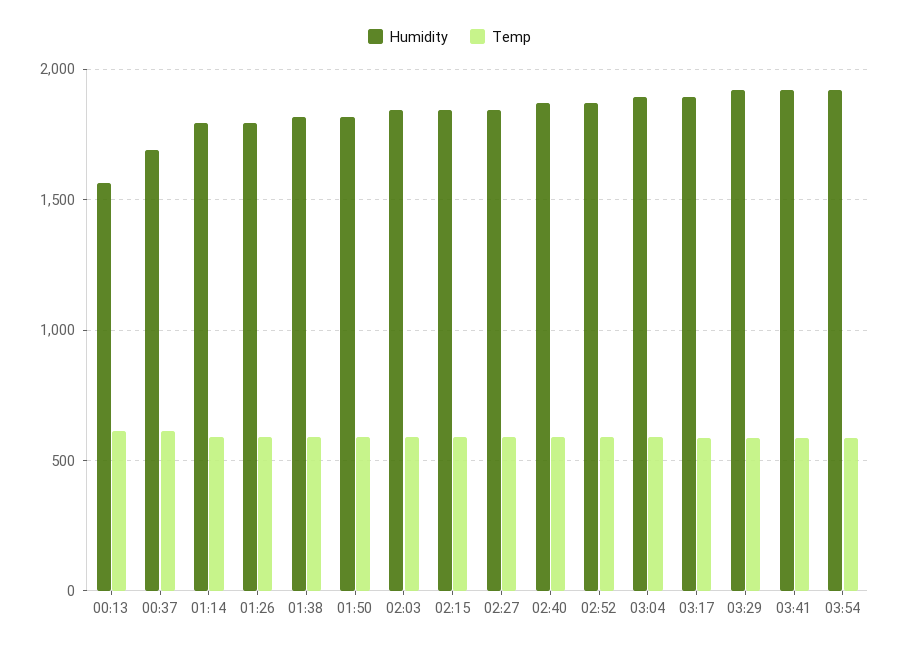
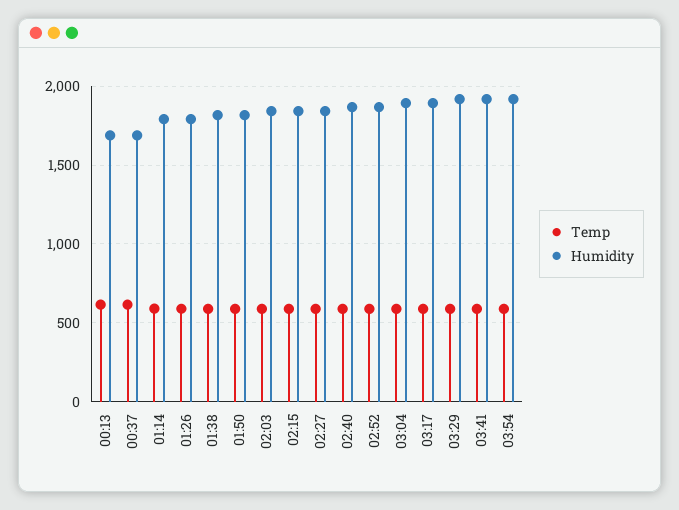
  {
    "Humidity": {
-     "00:13": 1550,
+     "00:13": 1700,
      "00:37": 1700,
      "01:14": 1800,
      "01:26": 1800,
      "01:38": 1800,
      "01:50": 1800,
      "02:03": 1850,
      "02:15": 1850,
      "02:27": 1850,
      "02:40": 1850,
      "02:52": 1850,
      "03:04": 1900,
      "03:17": 1900,
      "03:29": 1900,
      "03:41": 1900,
      "03:54": 1900
    },
    "Temp": {
      "00:13": 600,
      "00:37": 600,
      "01:14": 600,
      "01:26": 600,
      "01:38": 600,
      "01:50": 600,
      "02:03": 600,
      "02:15": 600,
      "02:27": 600,
      "02:40": 600,
      "02:52": 600,
      "03:04": 600,
      "03:17": 600,
      "03:29": 600,
      "03:41": 600,
      "03:54": 600
    }
  }

